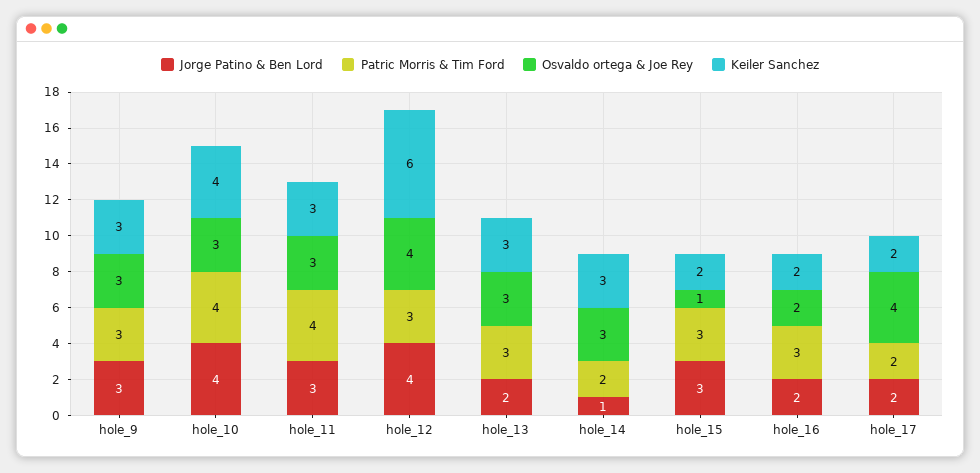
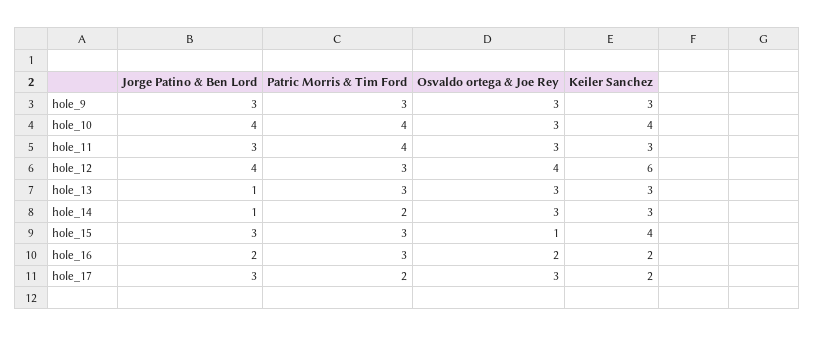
  {
    "Jorge Patino & Ben Lord": {
      "hole_9": 3,
      "hole_10": 4,
      "hole_11": 3,
      "hole_12": 4,
-     "hole_13": 2,
+     "hole_13": 1,
      "hole_14": 1,
      "hole_15": 3,
      "hole_16": 2,
-     "hole_17": 2
+     "hole_17": 3
    },
    "Patric Morris & Tim Ford": {
      "hole_9": 3,
      "hole_10": 4,
      "hole_11": 4,
      "hole_12": 3,
      "hole_13": 3,
      "hole_14": 2,
      "hole_15": 3,
      "hole_16": 3,
      "hole_17": 2
    },
    "Osvaldo ortega & Joe Rey": {
      "hole_9": 3,
      "hole_10": 3,
      "hole_11": 3,
      "hole_12": 4,
      "hole_13": 3,
      "hole_14": 3,
      "hole_15": 1,
      "hole_16": 2,
-     "hole_17": 4
+     "hole_17": 3
    },
    "Keiler Sanchez": {
      "hole_9": 3,
      "hole_10": 4,
      "hole_11": 3,
      "hole_12": 6,
      "hole_13": 3,
      "hole_14": 3,
-     "hole_15": 2,
+     "hole_15": 4,
      "hole_16": 2,
      "hole_17": 2
    }
  }

